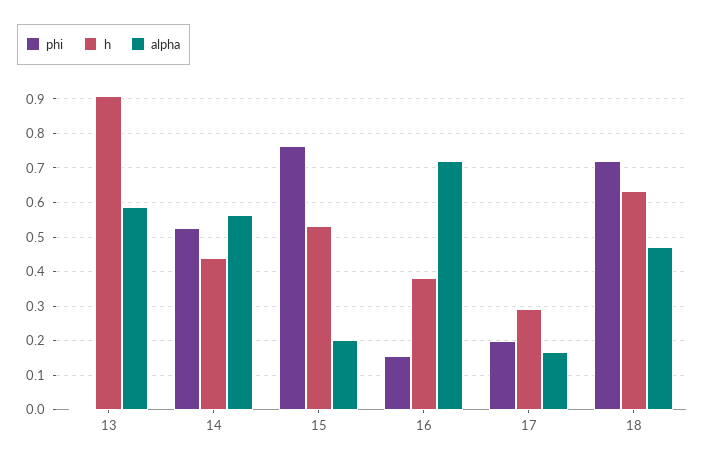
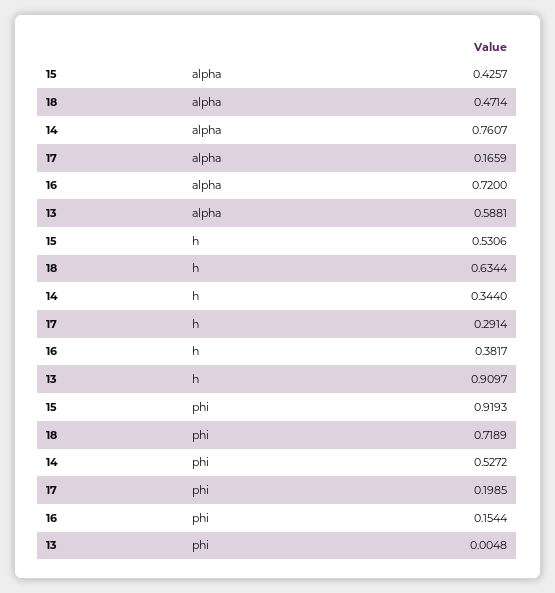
  {
    "phi": {
      "13": 0.0048,
      "14": 0.5272,
-     "15": 0.76,
+     "15": 0.9193,
      "16": 0.1544,
      "17": 0.1985,
      "18": 0.7189
    },
    "h": {
      "13": 0.9097,
-     "14": 0.44,
+     "14": 0.344,
      "15": 0.5306,
      "16": 0.3817,
      "17": 0.2914,
      "18": 0.6344
    },
    "alpha": {
      "13": 0.5881,
-     "14": 0.56,
+     "14": 0.7607,
-     "15": 0.2,
+     "15": 0.4257,
      "16": 0.72,
      "17": 0.1659,
      "18": 0.4714
    }
  }

